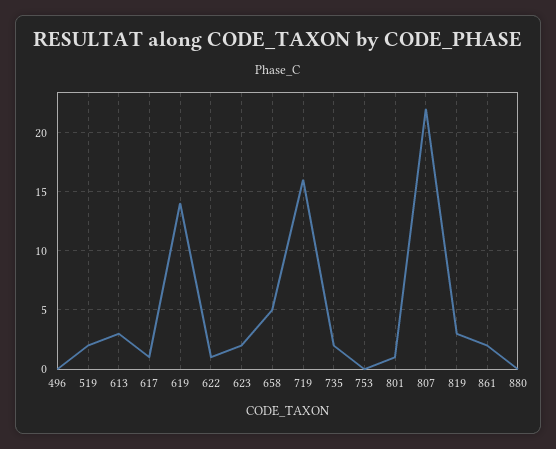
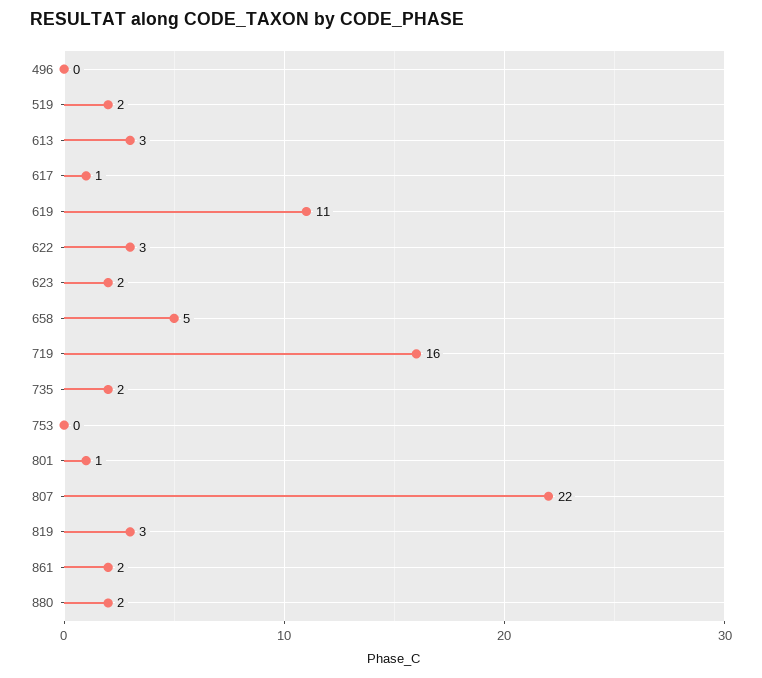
  {
    "496": 0,
    "519": 2,
    "613": 3,
    "617": 1,
-   "619": 14,
+   "619": 11,
-   "622": 1,
+   "622": 3,
    "623": 2,
    "658": 5,
    "719": 16,
    "735": 2,
    "753": 0,
    "801": 1,
    "807": 22,
    "819": 3,
    "861": 2,
-   "880": 0
+   "880": 2
  }

